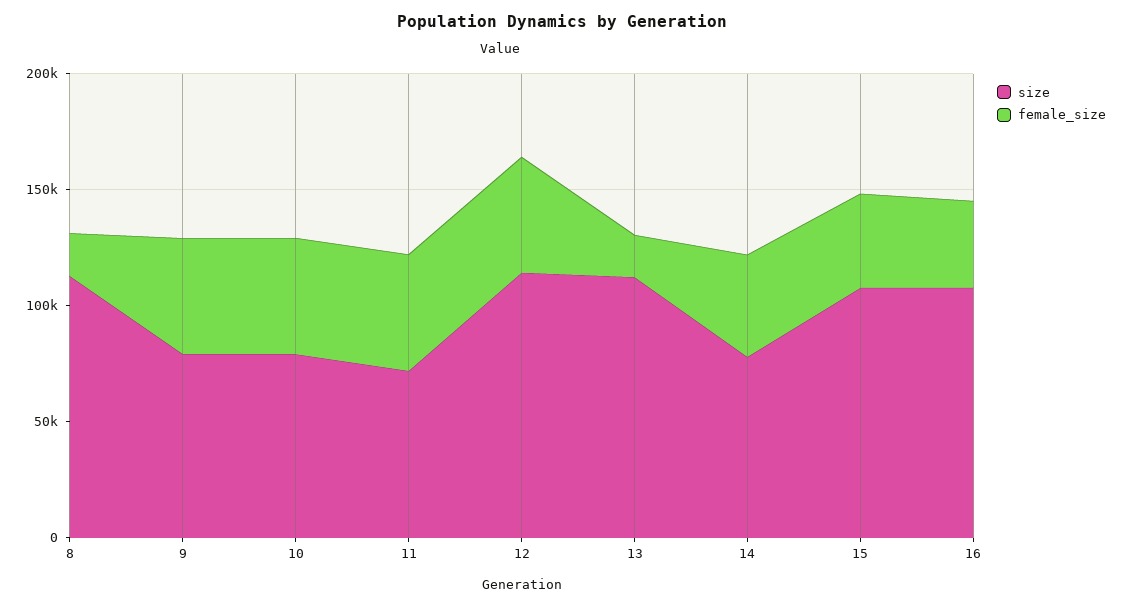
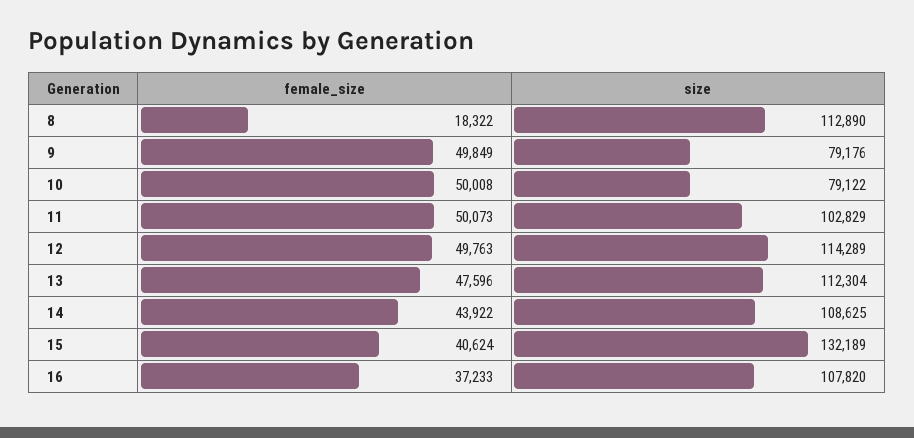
  {
    "size": {
      "8": 112890,
      "9": 79176,
      "10": 79122,
-     "11": 70000,
+     "11": 102829,
      "12": 114289,
      "13": 112304,
-     "14": 80000,
+     "14": 108625,
-     "15": 110000,
+     "15": 132189,
      "16": 107820
    },
    "female_size": {
      "8": 18322,
      "9": 49849,
      "10": 50008,
      "11": 50073,
      "12": 49763,
-     "13": 20000,
+     "13": 47596,
      "14": 43922,
      "15": 40624,
      "16": 37233
    }
  }

